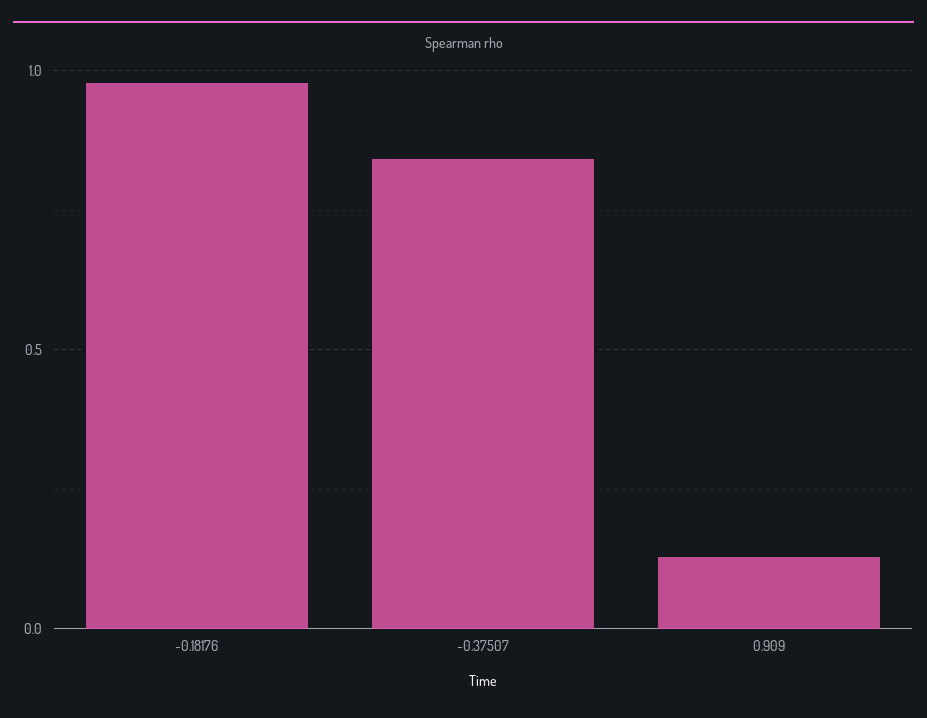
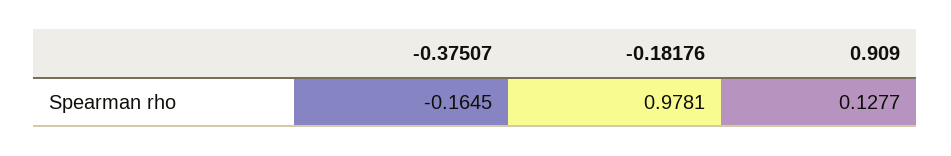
  {
    "-0.18176": 0.9781,
-   "-0.37507": 0.85,
+   "-0.37507": -0.1645,
    "0.909": 0.1277
  }

